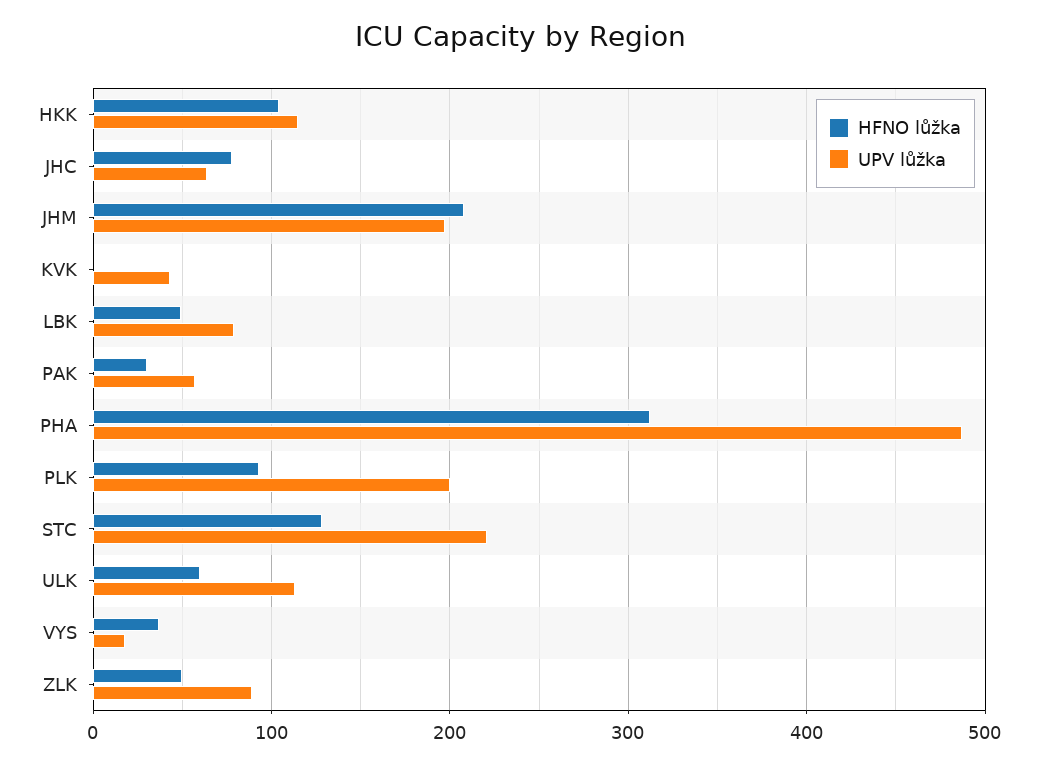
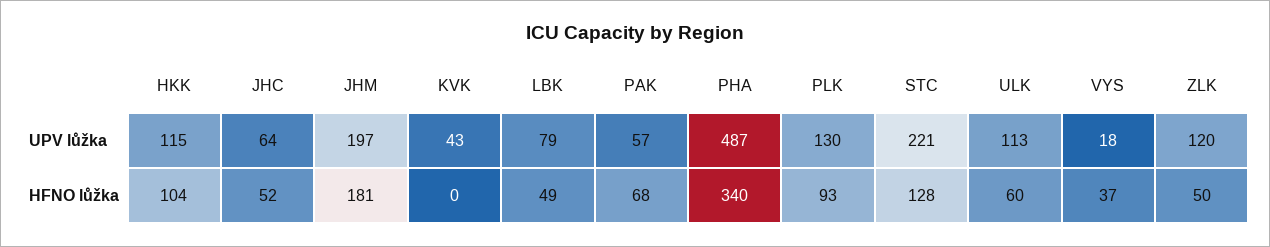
  {
    "HFNO lůžka": {
      "HKK": 104,
-     "JHC": 80,
+     "JHC": 52,
-     "JHM": 210,
+     "JHM": 181,
      "KVK": 0,
      "LBK": 49,
-     "PAK": 30,
+     "PAK": 68,
-     "PHA": 310,
+     "PHA": 340,
      "PLK": 93,
      "STC": 128,
      "ULK": 60,
      "VYS": 37,
      "ZLK": 50
    },
    "UPV lůžka": {
      "HKK": 115,
      "JHC": 64,
      "JHM": 197,
      "KVK": 43,
      "LBK": 79,
      "PAK": 57,
      "PHA": 487,
-     "PLK": 200,
+     "PLK": 130,
      "STC": 221,
      "ULK": 113,
      "VYS": 18,
-     "ZLK": 90
+     "ZLK": 120
    }
  }

